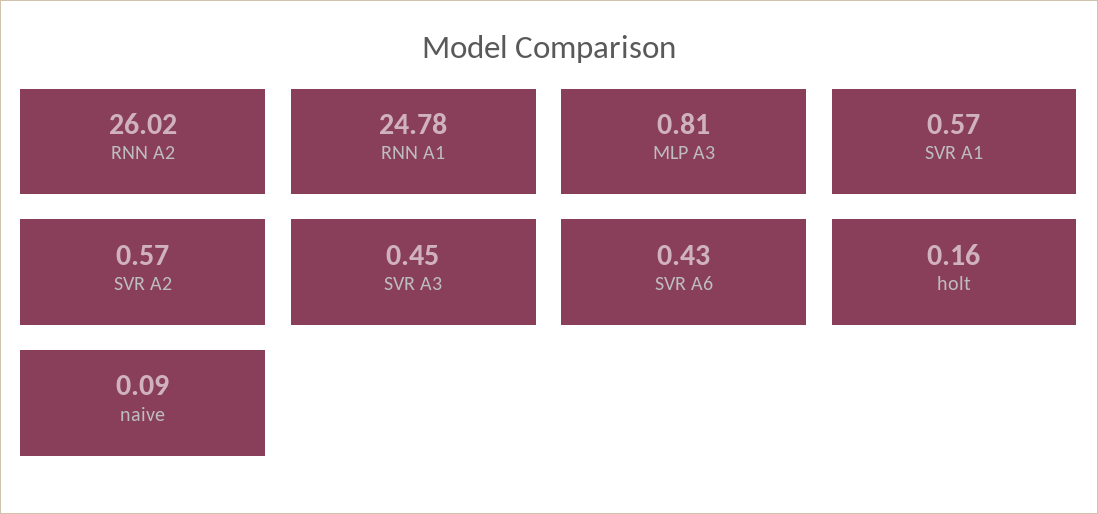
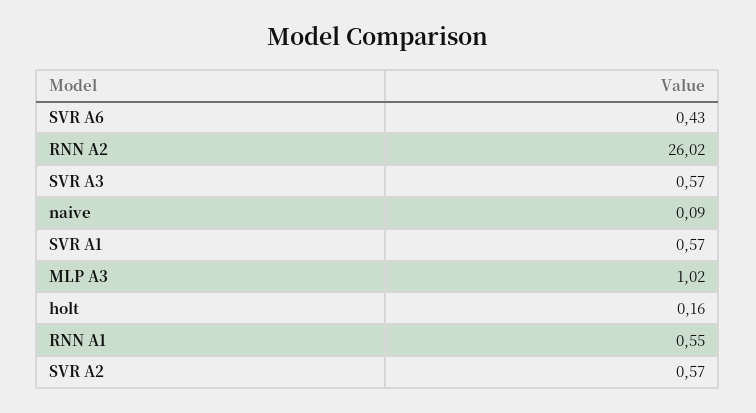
  {
    "RNN A2": 26.02,
-   "RNN A1": 24.78,
+   "RNN A1": 0.55,
-   "MLP A3": 0.81,
+   "MLP A3": 1.02,
    "SVR A1": 0.57,
    "SVR A2": 0.57,
-   "SVR A3": 0.45,
+   "SVR A3": 0.57,
    "SVR A6": 0.43,
    "holt": 0.16,
    "naive": 0.09
  }

